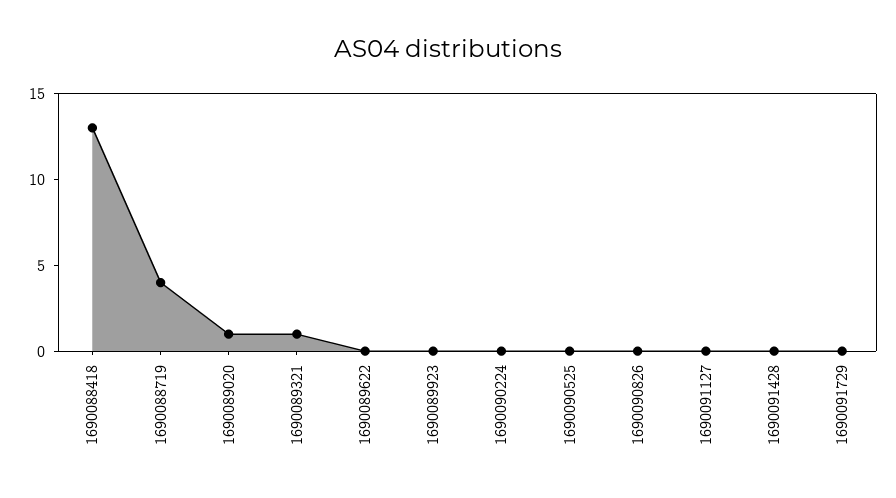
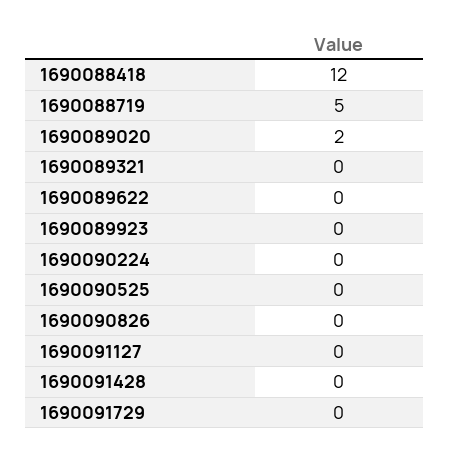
  {
-   "1690088418": 13,
+   "1690088418": 12,
-   "1690088719": 4,
+   "1690088719": 5,
-   "1690089020": 1,
+   "1690089020": 2,
-   "1690089321": 1,
+   "1690089321": 0,
    "1690089622": 0,
    "1690089923": 0,
    "1690090224": 0,
    "1690090525": 0,
    "1690090826": 0,
    "1690091127": 0,
    "1690091428": 0,
    "1690091729": 0
  }

